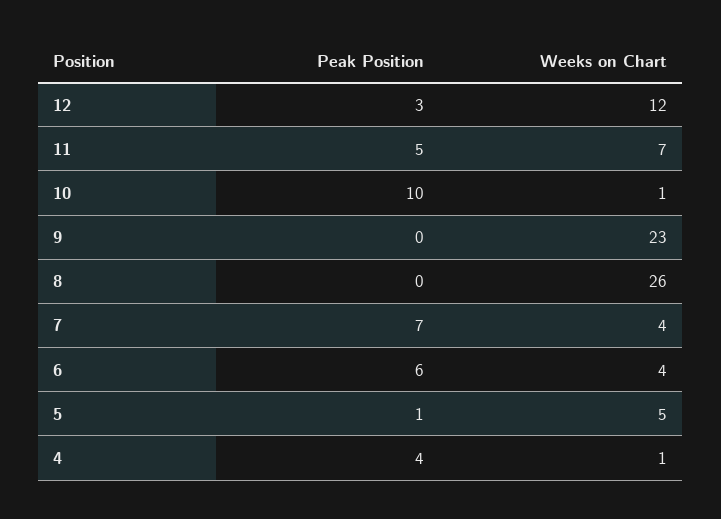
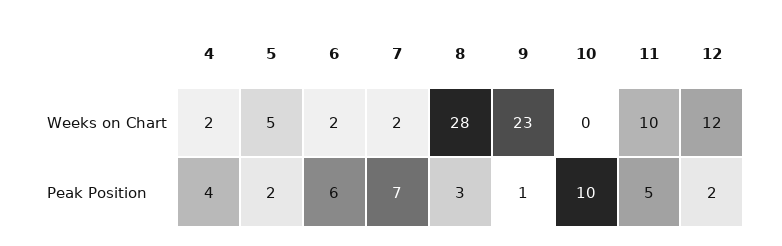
  {
    "Peak Position": {
-     "12": 3,
+     "12": 2,
      "11": 5,
      "10": 10,
-     "9": 0,
+     "9": 1,
-     "8": 0,
+     "8": 3,
      "7": 7,
      "6": 6,
-     "5": 1,
+     "5": 2,
      "4": 4
    },
    "Weeks on Chart": {
      "12": 12,
-     "11": 7,
+     "11": 10,
-     "10": 1,
+     "10": 0,
      "9": 23,
-     "8": 26,
+     "8": 28,
-     "7": 4,
+     "7": 2,
-     "6": 4,
+     "6": 2,
      "5": 5,
-     "4": 1
+     "4": 2
    }
  }

